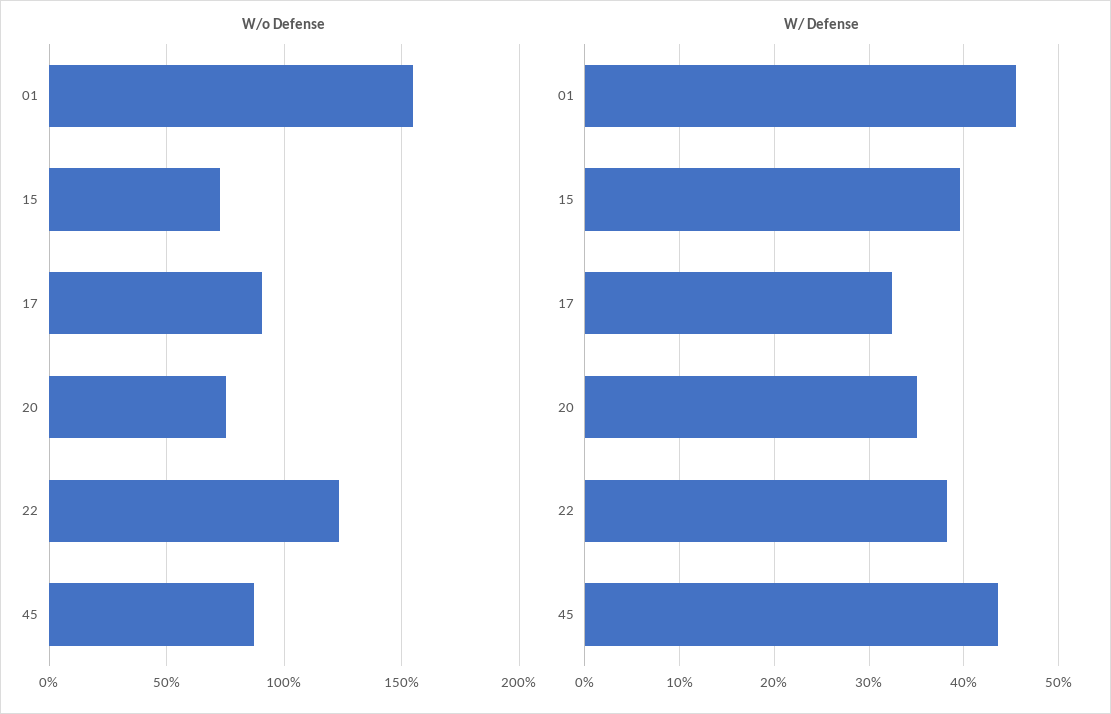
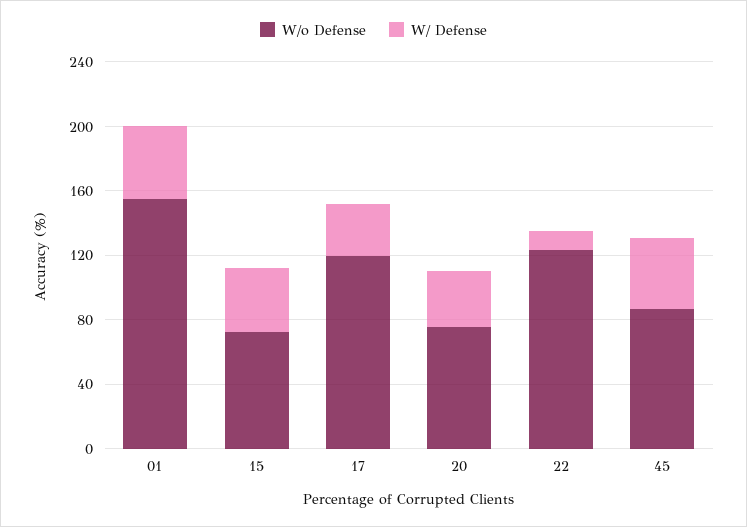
  {
    "W/o Defense": {
      "01": 155,
      "15": 75,
-     "17": 90,
+     "17": 120,
      "20": 75,
      "22": 125,
      "45": 85
    },
    "W/ Defense": {
      "01": 46,
      "15": 40,
      "17": 32,
      "20": 35,
-     "22": 38,
+     "22": 10,
      "45": 44
    }
  }

